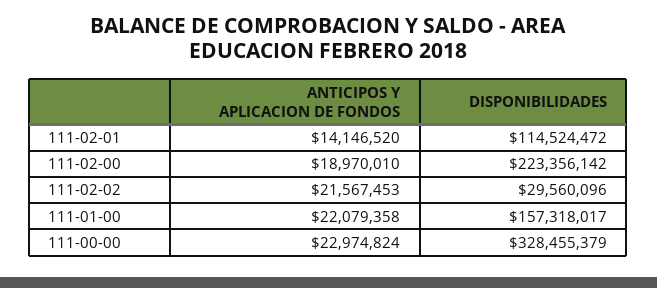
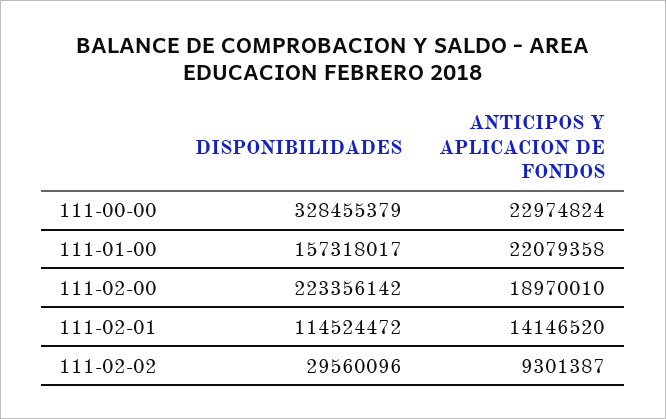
  {
    "ANTICIPOS Y APLICACION DE FONDOS": {
      "111-02-01": 14146520,
      "111-02-00": 18970010,
-     "111-02-02": 21567453,
+     "111-02-02": 9301387,
      "111-01-00": 22079358,
      "111-00-00": 22974824
    },
    "DISPONIBILIDADES": {
      "111-02-01": 114524472,
      "111-02-00": 223356142,
      "111-02-02": 29560096,
      "111-01-00": 157318017,
      "111-00-00": 328455379
    }
  }

